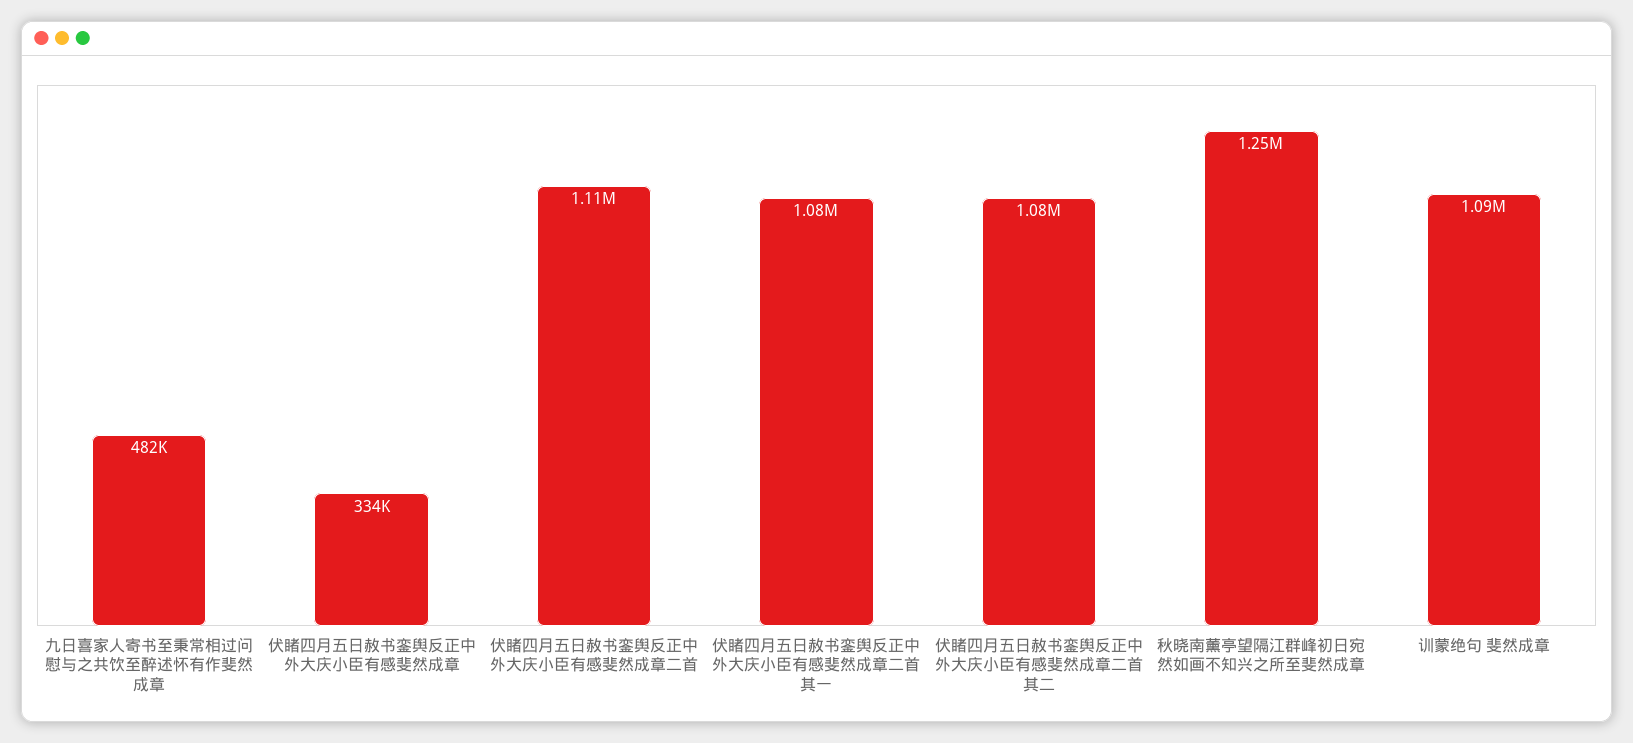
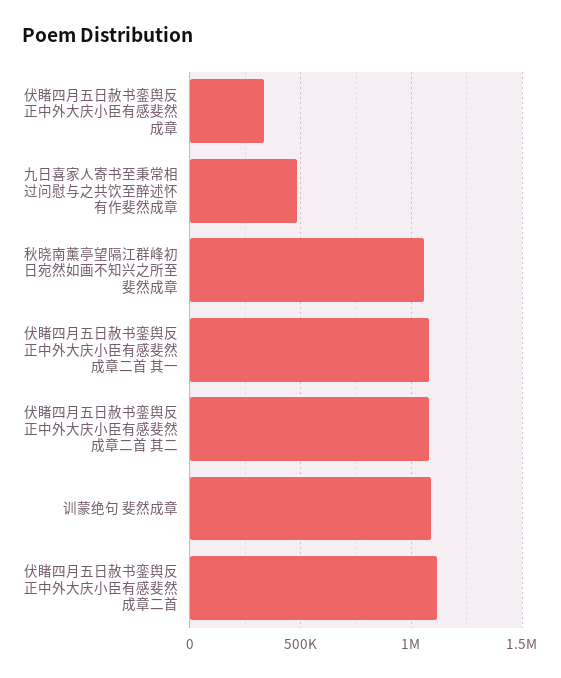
  {
    "九日喜家人寄书至秉常相过问慰与之共饮至醉述怀有作斐然成章": 482000,
    "伏睹四月五日赦书銮舆反正中外大庆小臣有感斐然成章": 334000,
    "伏睹四月五日赦书銮舆反正中外大庆小臣有感斐然成章二首": 1110000,
    "伏睹四月五日赦书銮舆反正中外大庆小臣有感斐然成章二首 其一": 1080000,
    "伏睹四月五日赦书銮舆反正中外大庆小臣有感斐然成章二首 其二": 1080000,
-   "秋晓南薰亭望隔江群峰初日宛然如画不知兴之所至斐然成章": 1250000,
+   "秋晓南薰亭望隔江群峰初日宛然如画不知兴之所至斐然成章": 1050000,
    "训蒙绝句 斐然成章": 1090000
  }

